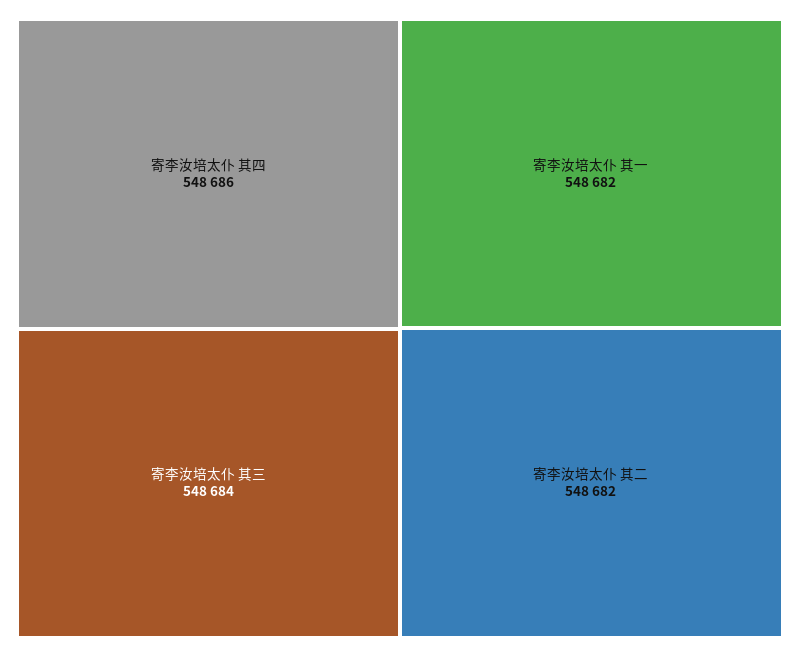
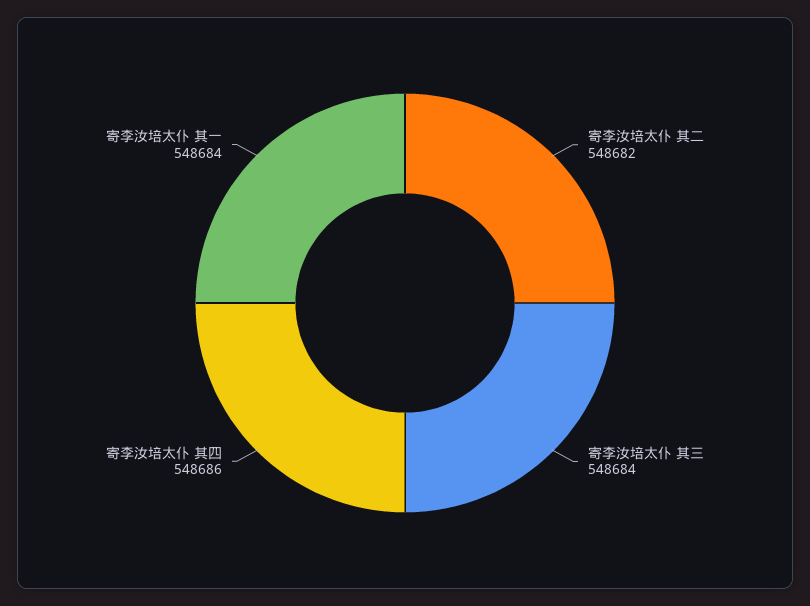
  {
    "寄李汝培太仆 其四": 548686,
    "寄李汝培太仆 其三": 548684,
-   "寄李汝培太仆 其一": 548682,
+   "寄李汝培太仆 其一": 548684,
    "寄李汝培太仆 其二": 548682
  }

